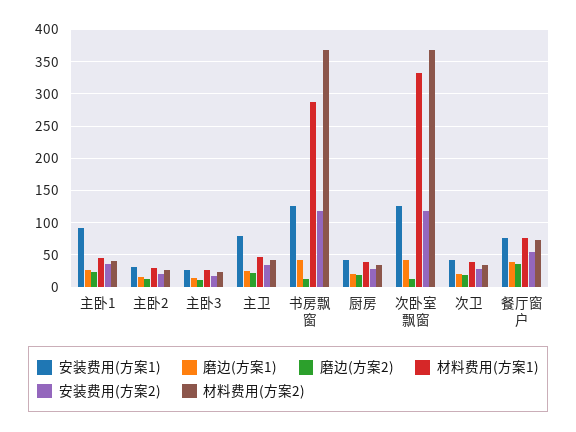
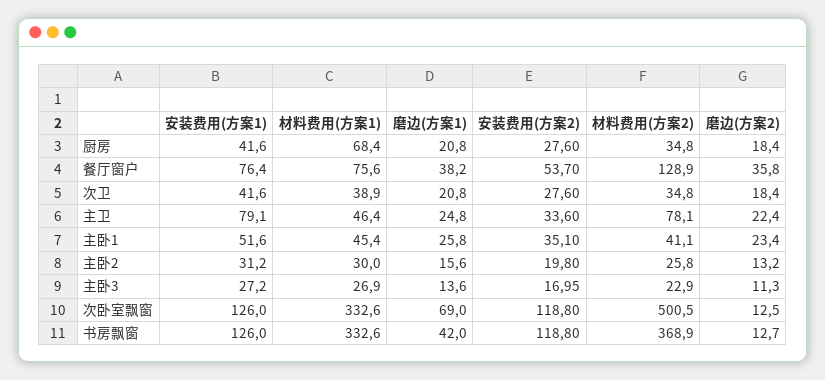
  {
    "安装费用(方案1)": {
-     "主卧1": 90,
+     "主卧1": 51.6,
      "主卧2": 31.2,
      "主卧3": 27.2,
      "主卫": 79.1,
      "书房飘窗": 126,
      "厨房": 41.6,
      "次卧室飘窗": 126,
      "次卫": 41.6,
      "餐厅窗户": 76.4
    },
    "磨边(方案1)": {
      "主卧1": 25.8,
      "主卧2": 15.6,
      "主卧3": 13.6,
      "主卫": 24.8,
      "书房飘窗": 42,
      "厨房": 20.8,
-     "次卧室飘窗": 40,
+     "次卧室飘窗": 69,
      "次卫": 20.8,
      "餐厅窗户": 38.2
    },
    "磨边(方案2)": {
      "主卧1": 23.4,
      "主卧2": 13.2,
      "主卧3": 11.3,
      "主卫": 22.4,
      "书房飘窗": 12.7,
      "厨房": 18.4,
      "次卧室飘窗": 12.5,
      "次卫": 18.4,
      "餐厅窗户": 35.8
    },
    "材料费用(方案1)": {
      "主卧1": 45.4,
      "主卧2": 30,
      "主卧3": 26.9,
      "主卫": 46.4,
-     "书房飘窗": 290,
+     "书房飘窗": 332.6,
-     "厨房": 40,
+     "厨房": 68.4,
      "次卧室飘窗": 332.6,
      "次卫": 38.9,
      "餐厅窗户": 75.6
    },
    "安装费用(方案2)": {
      "主卧1": 35.1,
      "主卧2": 19.8,
      "主卧3": 16.95,
      "主卫": 33.6,
      "书房飘窗": 118.8,
      "厨房": 27.6,
      "次卧室飘窗": 118.8,
      "次卫": 27.6,
      "餐厅窗户": 53.7
    },
    "材料费用(方案2)": {
      "主卧1": 41.1,
      "主卧2": 25.8,
      "主卧3": 22.9,
-     "主卫": 40,
+     "主卫": 78.1,
      "书房飘窗": 368.9,
      "厨房": 34.8,
-     "次卧室飘窗": 370,
+     "次卧室飘窗": 500.5,
      "次卫": 34.8,
-     "餐厅窗户": 70
+     "餐厅窗户": 128.9
    }
  }

